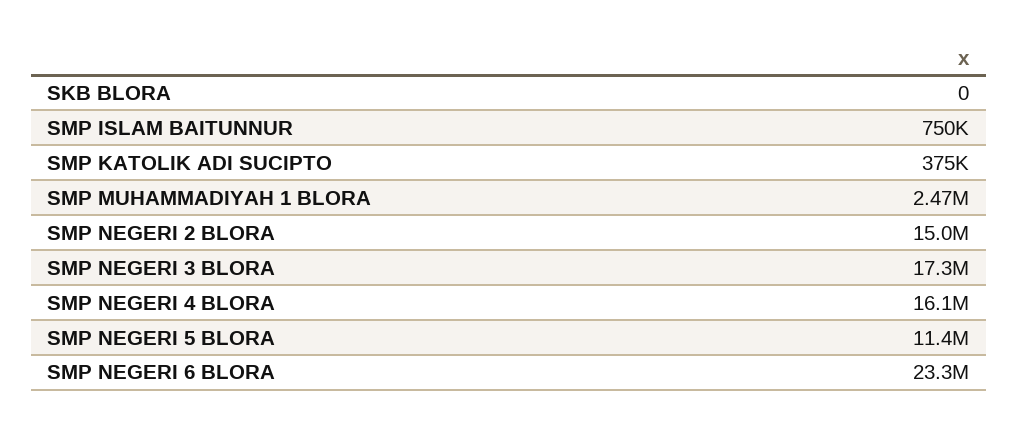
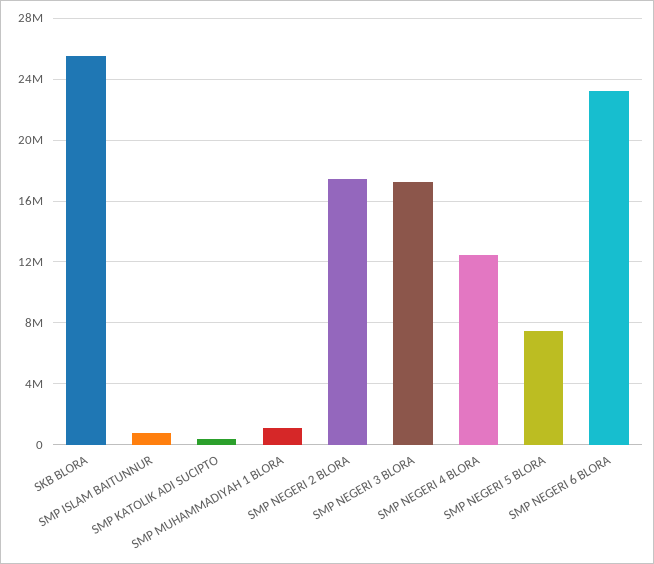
  {
-   "SKB BLORA": 0,
+   "SKB BLORA": 25500000,
    "SMP ISLAM BAITUNNUR": 750000,
    "SMP KATOLIK ADI SUCIPTO": 375000,
-   "SMP MUHAMMADIYAH 1 BLORA": 2470000,
+   "SMP MUHAMMADIYAH 1 BLORA": 1000000,
-   "SMP NEGERI 2 BLORA": 15000000,
+   "SMP NEGERI 2 BLORA": 17500000,
    "SMP NEGERI 3 BLORA": 17300000,
-   "SMP NEGERI 4 BLORA": 16100000,
+   "SMP NEGERI 4 BLORA": 12500000,
-   "SMP NEGERI 5 BLORA": 11400000,
+   "SMP NEGERI 5 BLORA": 7500000,
    "SMP NEGERI 6 BLORA": 23300000
  }

